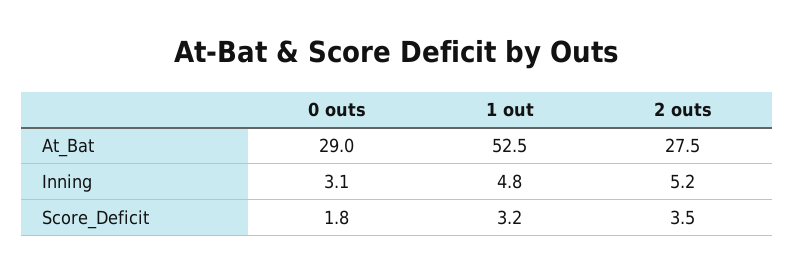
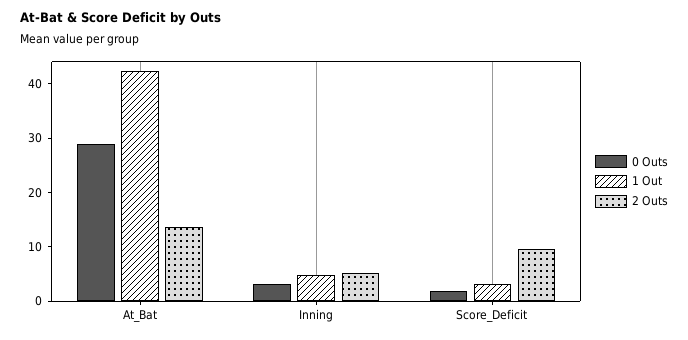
  {
    "0 outs": {
      "At_Bat": 29,
      "Inning": 3.1,
      "Score_Deficit": 1.8
    },
    "1 out": {
-     "At_Bat": 52.5,
+     "At_Bat": 42,
      "Inning": 4.8,
      "Score_Deficit": 3.2
    },
    "2 outs": {
-     "At_Bat": 27.5,
+     "At_Bat": 14,
      "Inning": 5.2,
-     "Score_Deficit": 3.5
+     "Score_Deficit": 10
    }
  }

